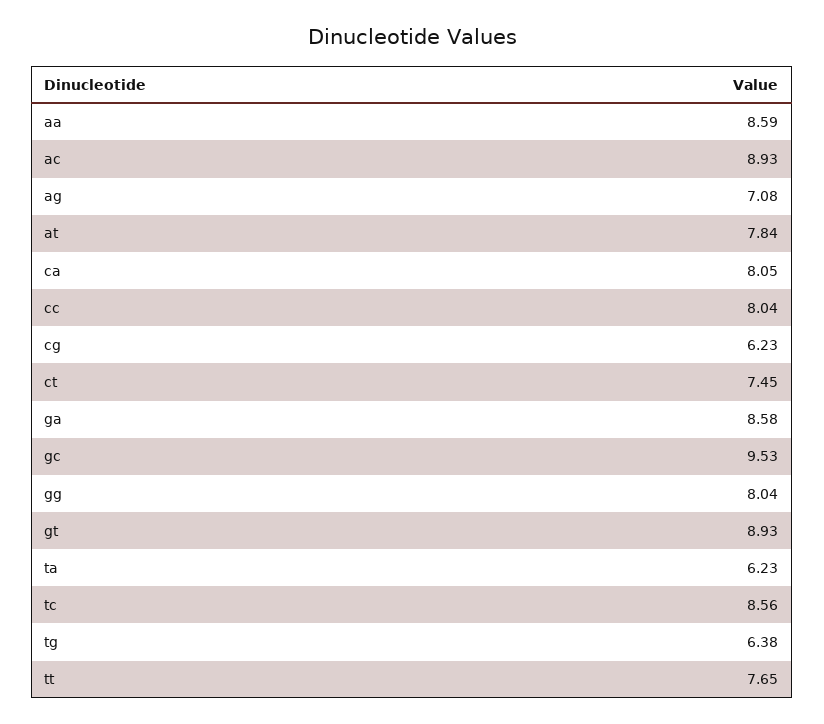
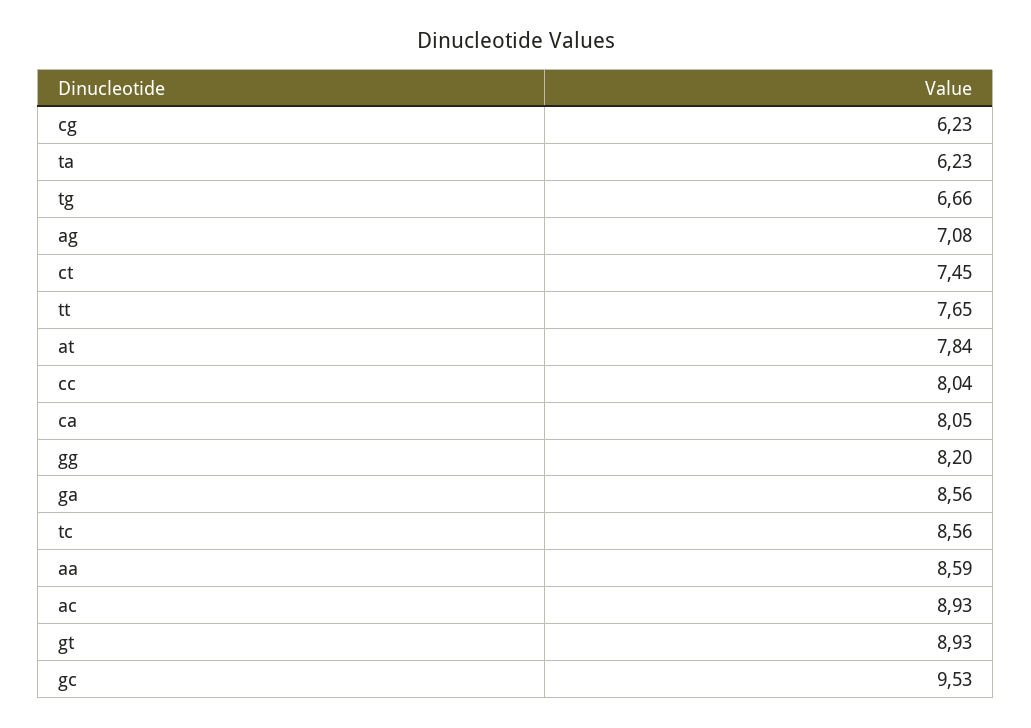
  {
    "aa": 8.59,
    "ac": 8.93,
    "ag": 7.08,
    "at": 7.84,
    "ca": 8.05,
    "cc": 8.04,
    "cg": 6.23,
    "ct": 7.45,
-   "ga": 8.58,
+   "ga": 8.56,
    "gc": 9.53,
-   "gg": 8.04,
+   "gg": 8.2,
    "gt": 8.93,
    "ta": 6.23,
    "tc": 8.56,
-   "tg": 6.38,
+   "tg": 6.66,
    "tt": 7.65
  }

